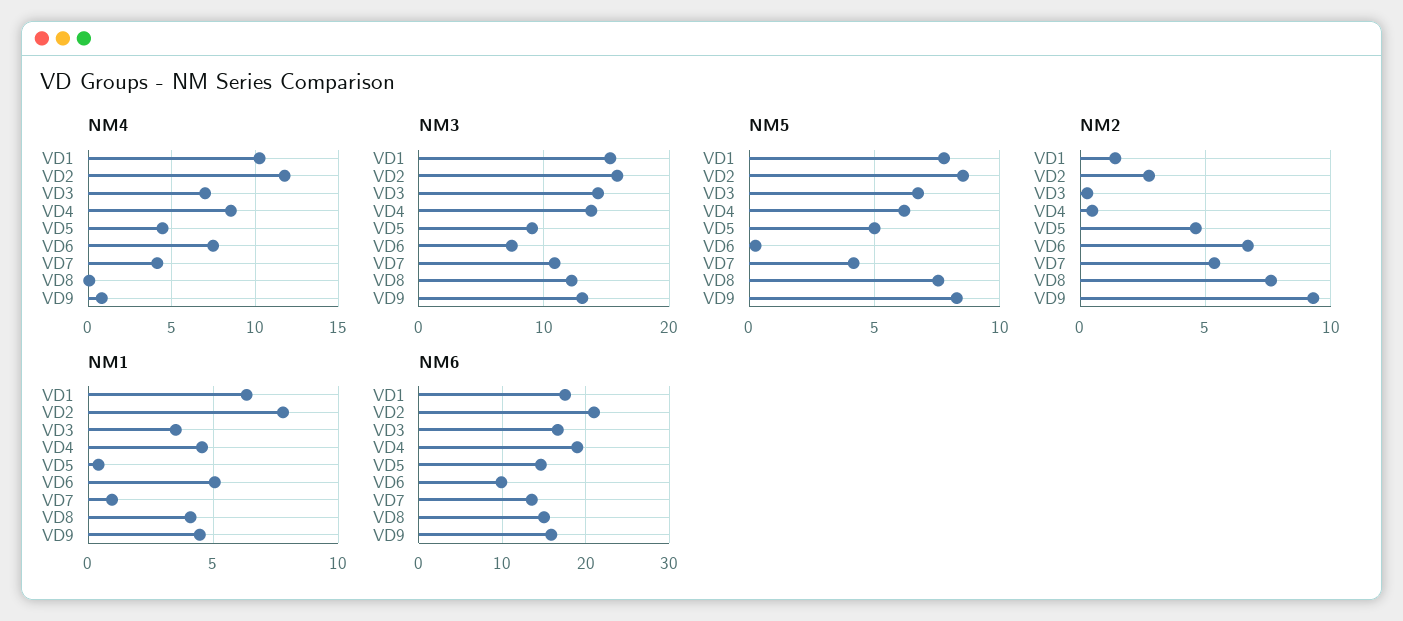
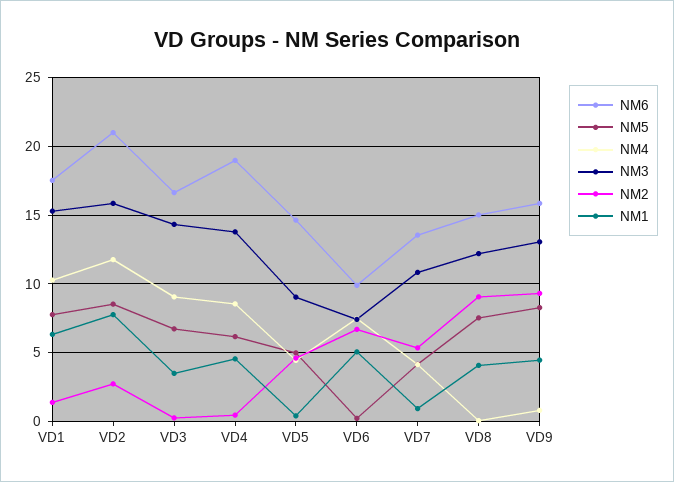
  {
    "NM4": {
      "VD1": 10.5,
      "VD2": 12,
-     "VD3": 7,
+     "VD3": 9,
      "VD4": 8.5,
      "VD5": 4.5,
      "VD6": 7.5,
      "VD7": 4,
      "VD8": 0,
      "VD9": 1
    },
    "NM3": {
      "VD1": 15.5,
      "VD2": 16,
      "VD3": 14.5,
      "VD4": 14,
      "VD5": 9,
      "VD6": 7.5,
      "VD7": 11,
      "VD8": 12,
      "VD9": 13
    },
    "NM5": {
      "VD1": 8,
      "VD2": 8.5,
      "VD3": 6.5,
      "VD4": 6,
      "VD5": 5,
      "VD6": 0,
      "VD7": 4,
      "VD8": 7.5,
      "VD9": 8.5
    },
    "NM2": {
      "VD1": 1.5,
      "VD2": 3,
      "VD3": 0.5,
      "VD4": 0.5,
      "VD5": 4.5,
      "VD6": 6.5,
      "VD7": 5.5,
-     "VD8": 7.5,
+     "VD8": 9,
      "VD9": 9.5
    },
    "NM1": {
      "VD1": 6.5,
      "VD2": 8,
      "VD3": 3.5,
      "VD4": 4.5,
      "VD5": 0.5,
      "VD6": 5,
      "VD7": 1,
      "VD8": 4,
      "VD9": 4.5
    },
    "NM6": {
      "VD1": 17.5,
      "VD2": 21,
      "VD3": 16.5,
      "VD4": 19,
      "VD5": 14.5,
      "VD6": 10,
      "VD7": 13.5,
      "VD8": 15,
      "VD9": 16
    }
  }

